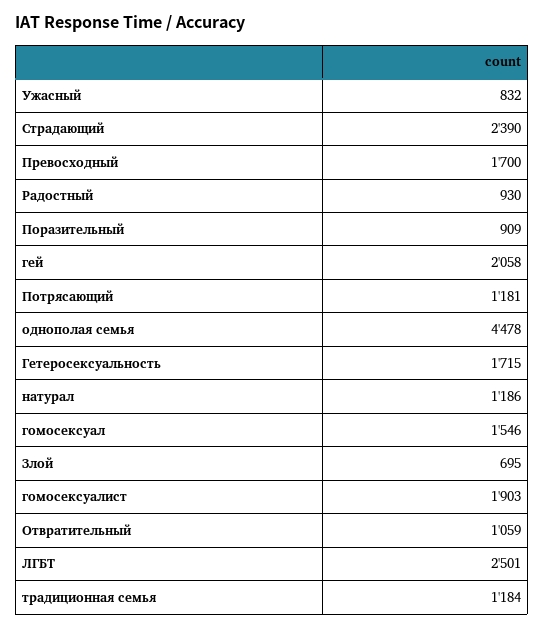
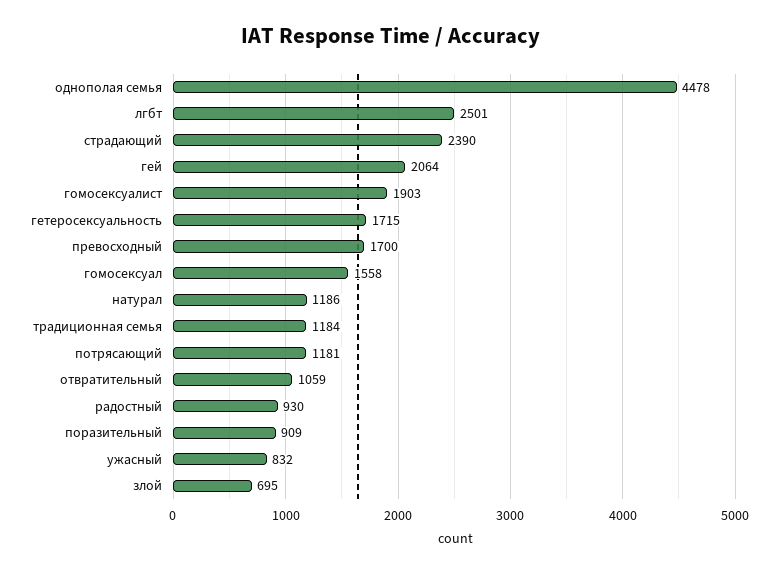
  {
    "Ужасный": 832,
    "Страдающий": 2390,
    "Превосходный": 1700,
    "Радостный": 930,
    "Поразительный": 909,
-   "гей": 2058,
+   "гей": 2064,
    "Потрясающий": 1181,
    "однополая семья": 4478,
    "Гетеросексуальность": 1715,
    "натурал": 1186,
-   "гомосексуал": 1546,
+   "гомосексуал": 1558,
    "Злой": 695,
    "гомосексуалист": 1903,
    "Отвратительный": 1059,
    "ЛГБТ": 2501,
    "традиционная семья": 1184
  }

